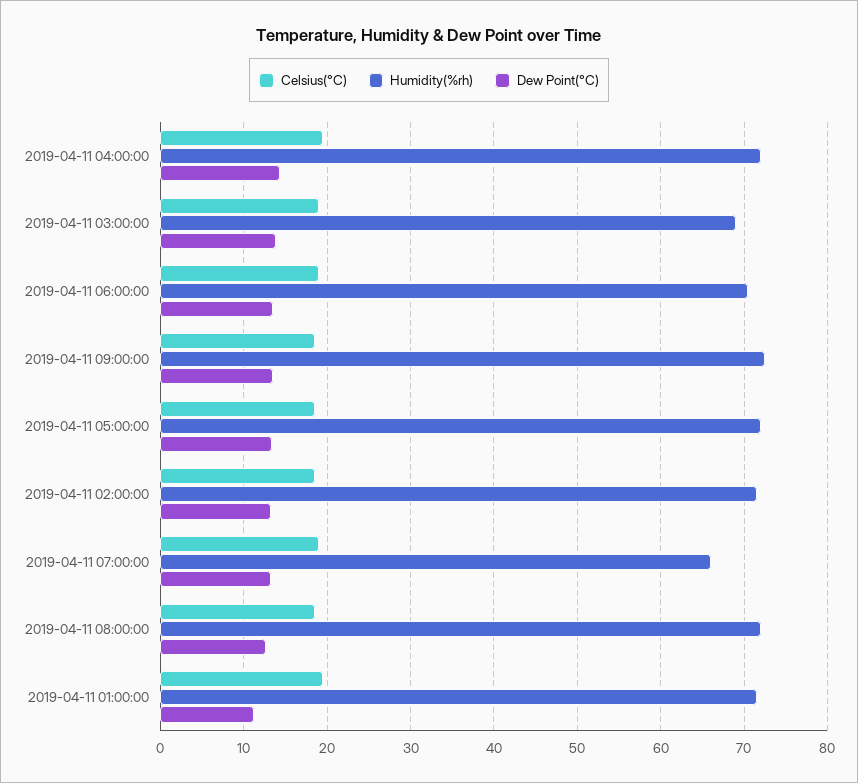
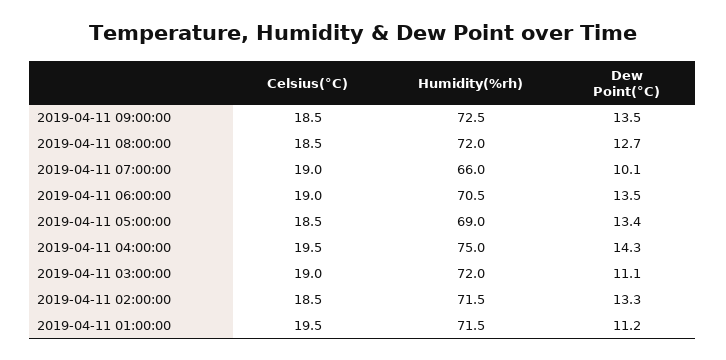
  {
    "Celsius(°C)": {
      "2019-04-11 04:00:00": 19.5,
      "2019-04-11 03:00:00": 19,
      "2019-04-11 06:00:00": 19,
      "2019-04-11 09:00:00": 18.5,
      "2019-04-11 05:00:00": 18.5,
      "2019-04-11 02:00:00": 18.5,
      "2019-04-11 07:00:00": 19,
      "2019-04-11 08:00:00": 18.5,
      "2019-04-11 01:00:00": 19.5
    },
    "Humidity(%rh)": {
-     "2019-04-11 04:00:00": 72,
+     "2019-04-11 04:00:00": 75,
-     "2019-04-11 03:00:00": 69,
+     "2019-04-11 03:00:00": 72,
      "2019-04-11 06:00:00": 70.5,
      "2019-04-11 09:00:00": 72.5,
-     "2019-04-11 05:00:00": 72,
+     "2019-04-11 05:00:00": 69,
      "2019-04-11 02:00:00": 71.5,
      "2019-04-11 07:00:00": 66,
      "2019-04-11 08:00:00": 72,
      "2019-04-11 01:00:00": 71.5
    },
    "Dew Point(°C)": {
      "2019-04-11 04:00:00": 14.3,
-     "2019-04-11 03:00:00": 14,
+     "2019-04-11 03:00:00": 11.1,
      "2019-04-11 06:00:00": 13.5,
      "2019-04-11 09:00:00": 13.5,
      "2019-04-11 05:00:00": 13.4,
      "2019-04-11 02:00:00": 13.3,
-     "2019-04-11 07:00:00": 13,
+     "2019-04-11 07:00:00": 10.1,
      "2019-04-11 08:00:00": 12.7,
      "2019-04-11 01:00:00": 11.2
    }
  }

